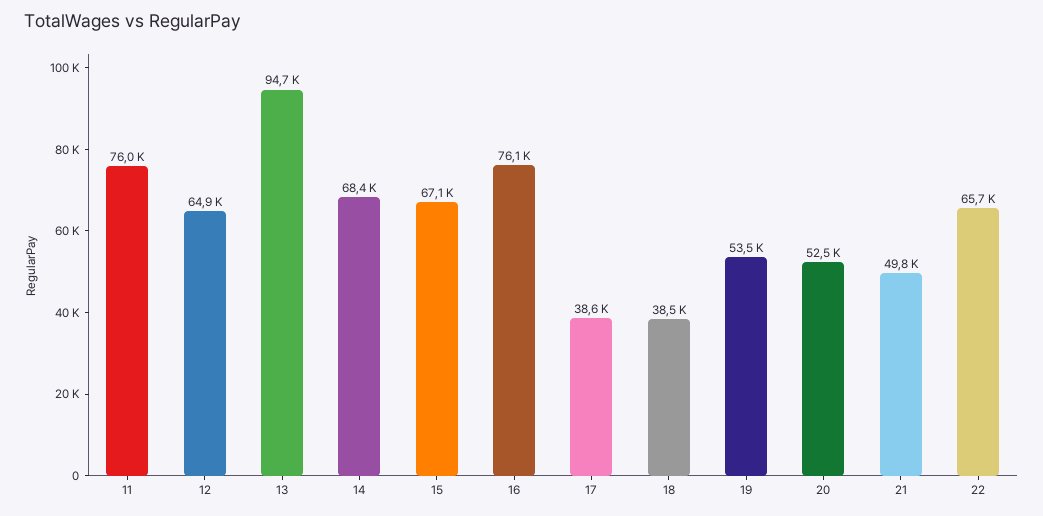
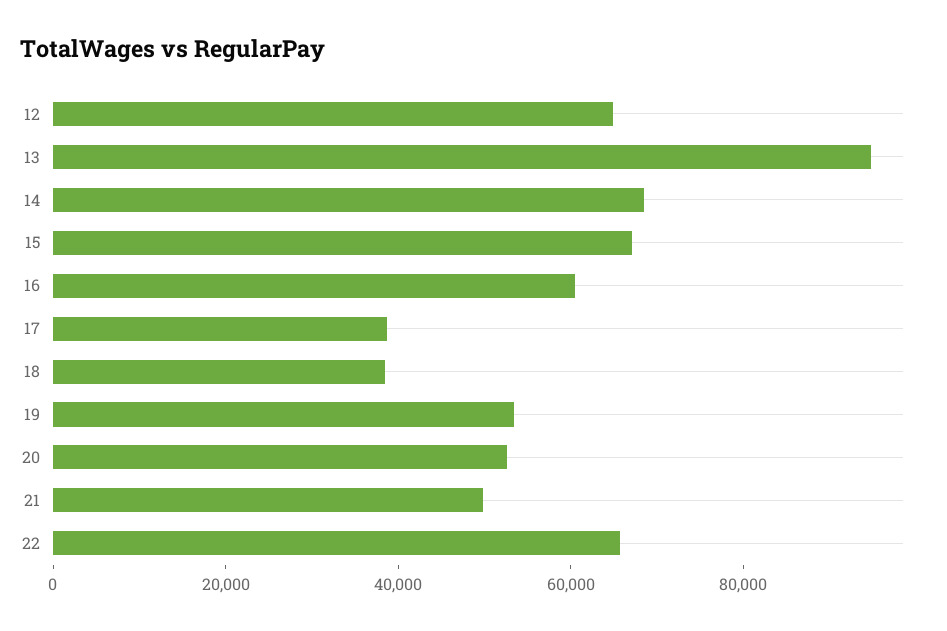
  {
-   "11": 76000,
    "12": 64900,
    "13": 94700,
    "14": 68400,
    "15": 67100,
-   "16": 76100,
+   "16": 60000,
    "17": 38600,
    "18": 38500,
    "19": 53500,
    "20": 52500,
    "21": 49800,
    "22": 65700
  }

